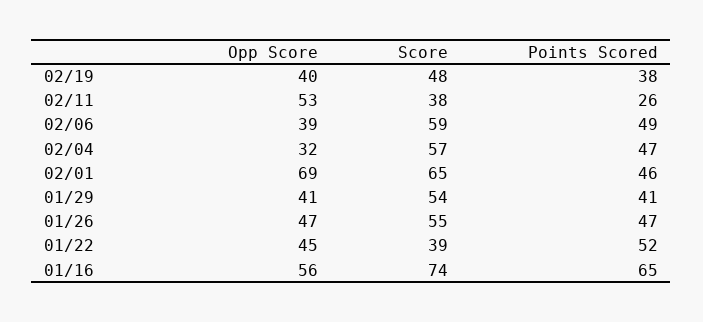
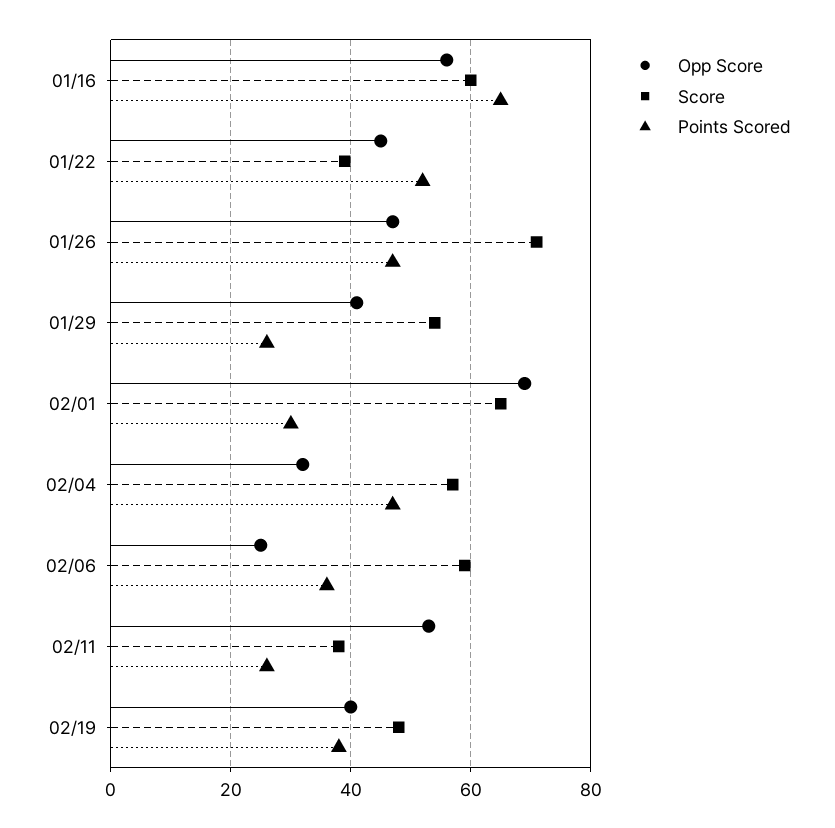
  {
    "Opp Score": {
      "02/19": 40,
      "02/11": 53,
-     "02/06": 39,
+     "02/06": 25,
      "02/04": 32,
      "02/01": 69,
      "01/29": 41,
      "01/26": 47,
      "01/22": 45,
      "01/16": 56
    },
    "Score": {
      "02/19": 48,
      "02/11": 38,
      "02/06": 59,
      "02/04": 57,
      "02/01": 65,
      "01/29": 54,
-     "01/26": 55,
+     "01/26": 70,
      "01/22": 39,
-     "01/16": 74
+     "01/16": 60
    },
    "Points Scored": {
      "02/19": 38,
      "02/11": 26,
-     "02/06": 49,
+     "02/06": 35,
      "02/04": 47,
-     "02/01": 46,
+     "02/01": 30,
-     "01/29": 41,
+     "01/29": 25,
      "01/26": 47,
      "01/22": 52,
      "01/16": 65
    }
  }

